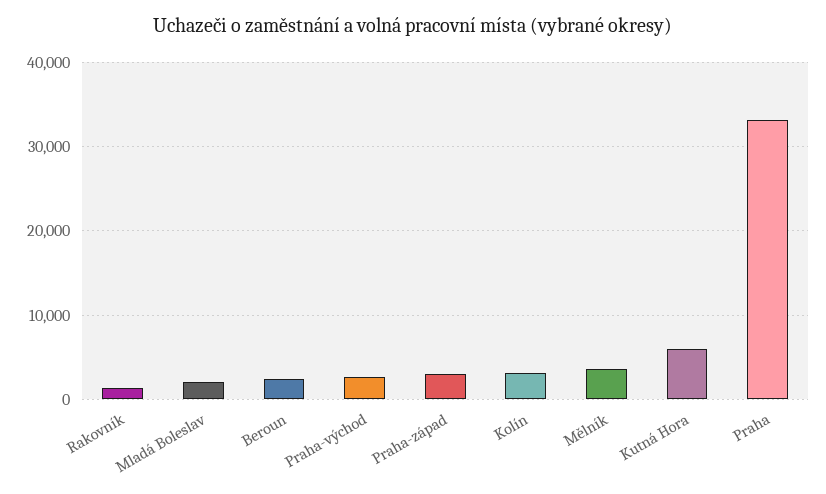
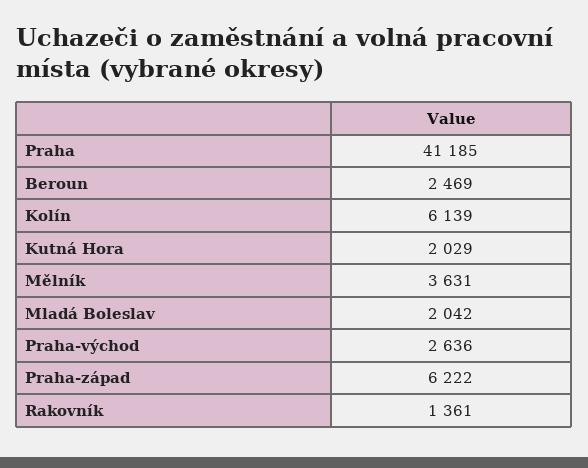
  {
    "Rakovník": 1361,
    "Mladá Boleslav": 2042,
    "Beroun": 2469,
    "Praha-východ": 2636,
-   "Praha-západ": 3000,
+   "Praha-západ": 6222,
-   "Kolín": 3000,
+   "Kolín": 6139,
    "Mělník": 3631,
-   "Kutná Hora": 6000,
+   "Kutná Hora": 2029,
-   "Praha": 33000
+   "Praha": 41185
  }

